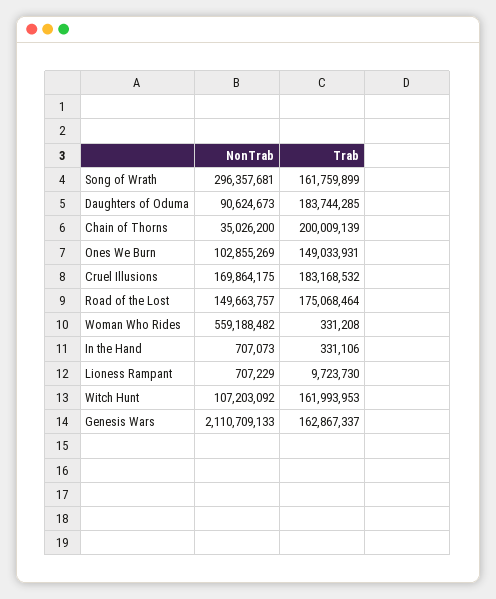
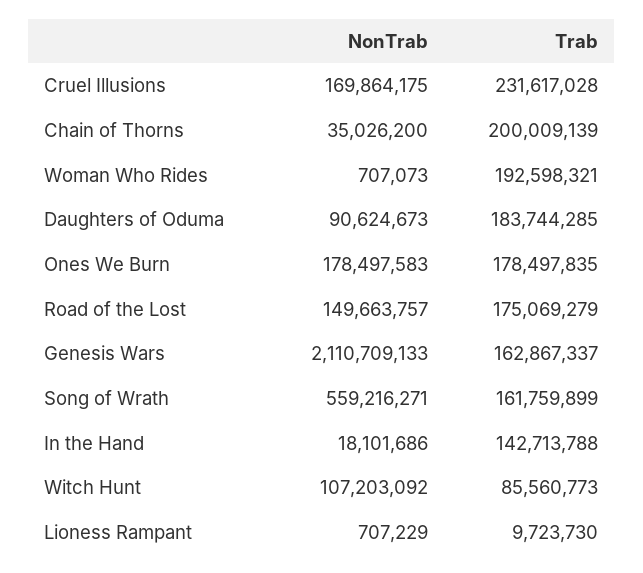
  {
    "NonTrab": {
-     "Song of Wrath": 296357681,
+     "Song of Wrath": 559216271,
      "Daughters of Oduma": 90624673,
      "Chain of Thorns": 35026200,
-     "Ones We Burn": 102855269,
+     "Ones We Burn": 178497583,
      "Cruel Illusions": 169864175,
      "Road of the Lost": 149663757,
-     "Woman Who Rides": 559188482,
+     "Woman Who Rides": 707073,
-     "In the Hand": 707073,
+     "In the Hand": 18101686,
      "Lioness Rampant": 707229,
      "Witch Hunt": 107203092,
      "Genesis Wars": 2110709133
    },
    "Trab": {
      "Song of Wrath": 161759899,
      "Daughters of Oduma": 183744285,
      "Chain of Thorns": 200009139,
-     "Ones We Burn": 149033931,
+     "Ones We Burn": 178497835,
-     "Cruel Illusions": 183168532,
+     "Cruel Illusions": 231617028,
-     "Road of the Lost": 175068464,
+     "Road of the Lost": 175069279,
-     "Woman Who Rides": 331208,
+     "Woman Who Rides": 192598321,
-     "In the Hand": 331106,
+     "In the Hand": 142713788,
      "Lioness Rampant": 9723730,
-     "Witch Hunt": 161993953,
+     "Witch Hunt": 85560773,
      "Genesis Wars": 162867337
    }
  }

